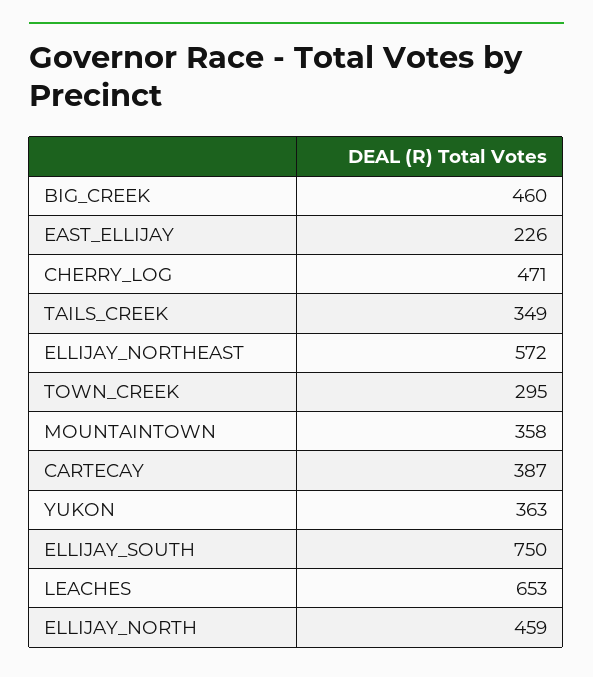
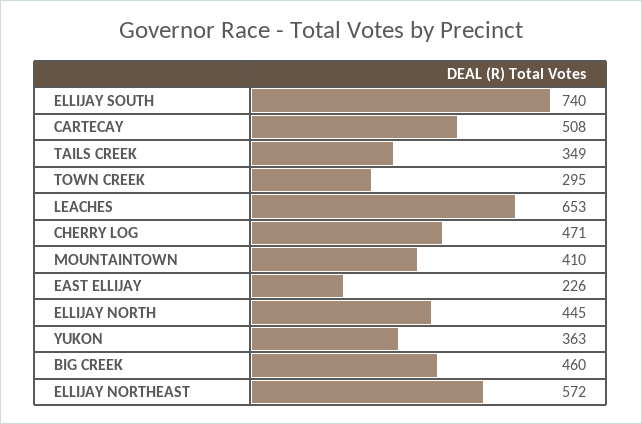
  {
    "BIG_CREEK": 460,
    "EAST_ELLIJAY": 226,
    "CHERRY_LOG": 471,
    "TAILS_CREEK": 349,
    "ELLIJAY_NORTHEAST": 572,
    "TOWN_CREEK": 295,
-   "MOUNTAINTOWN": 358,
+   "MOUNTAINTOWN": 410,
-   "CARTECAY": 387,
+   "CARTECAY": 508,
    "YUKON": 363,
-   "ELLIJAY_SOUTH": 750,
+   "ELLIJAY_SOUTH": 740,
    "LEACHES": 653,
-   "ELLIJAY_NORTH": 459
+   "ELLIJAY_NORTH": 445
  }

